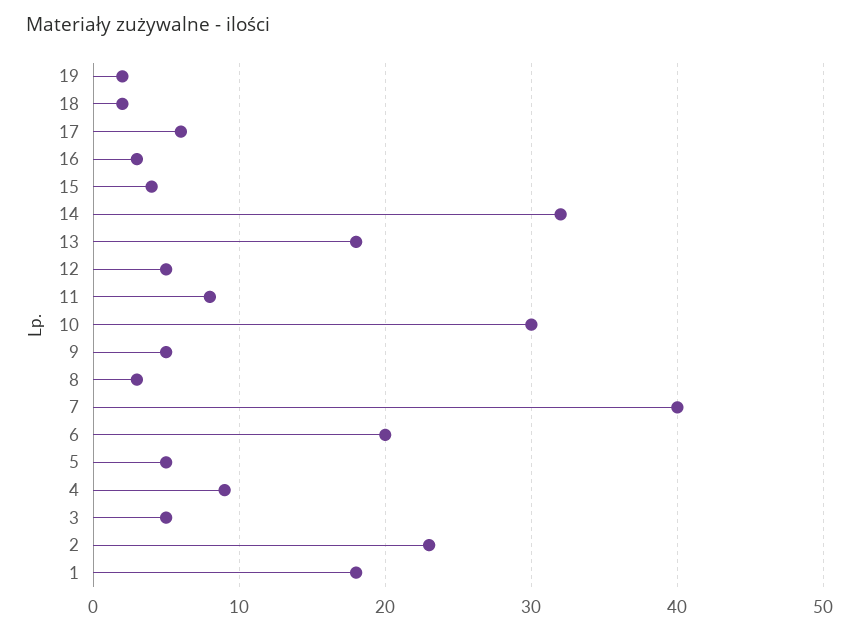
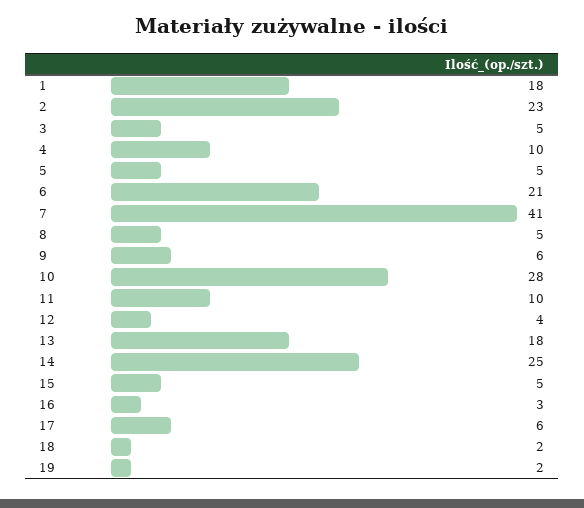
  {
    "19": 2,
    "18": 2,
    "17": 6,
    "16": 3,
-   "15": 4,
+   "15": 5,
-   "14": 32,
+   "14": 25,
    "13": 18,
-   "12": 5,
+   "12": 4,
-   "11": 8,
+   "11": 10,
-   "10": 30,
+   "10": 28,
-   "9": 5,
+   "9": 6,
-   "8": 3,
+   "8": 5,
-   "7": 40,
+   "7": 41,
-   "6": 20,
+   "6": 21,
    "5": 5,
-   "4": 9,
+   "4": 10,
    "3": 5,
    "2": 23,
    "1": 18
  }

